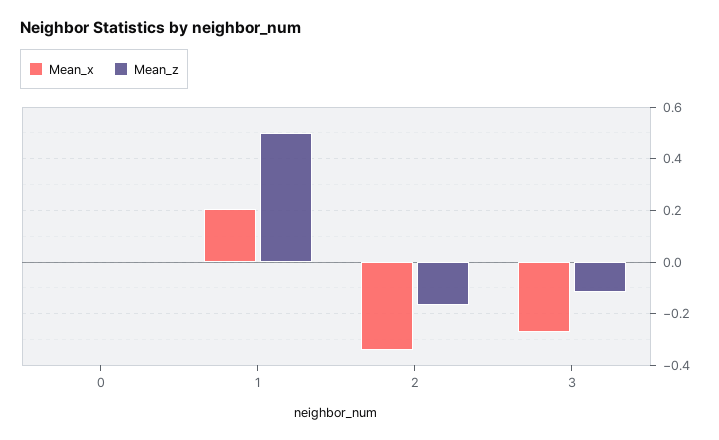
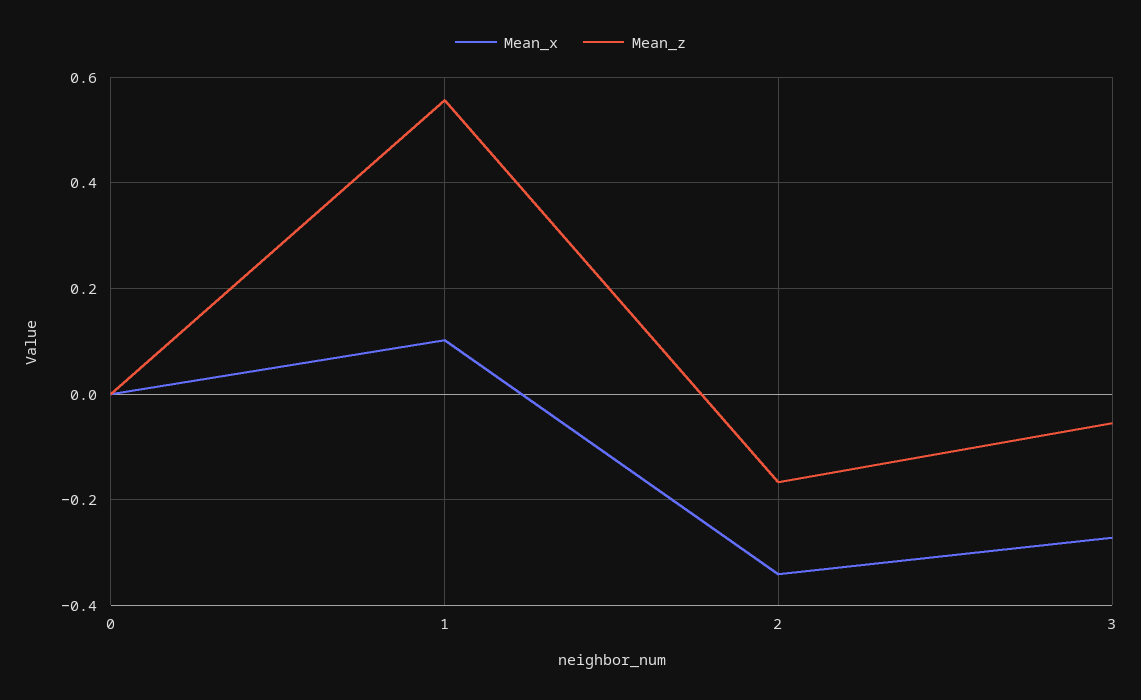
  {
    "Mean_x": {
      "0": 0,
-     "1": 0.2,
+     "1": 0.1,
      "2": -0.34,
      "3": -0.28
    },
    "Mean_z": {
      "0": 0,
-     "1": 0.5,
+     "1": 0.56,
      "2": -0.16,
-     "3": -0.125
+     "3": -0.06
    }
  }

